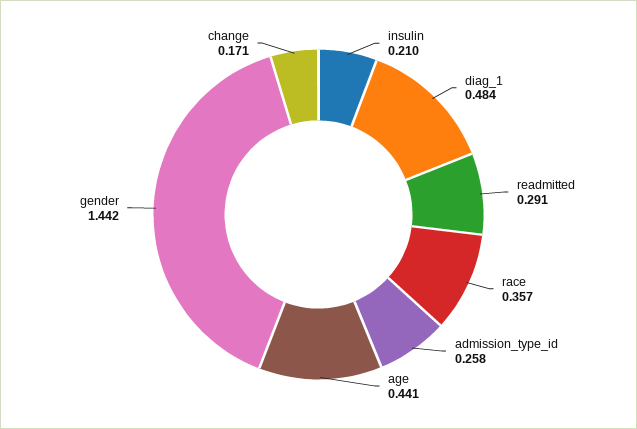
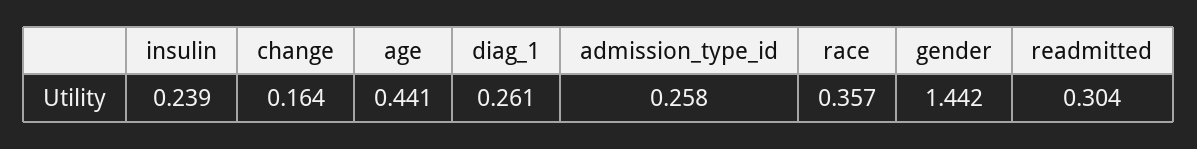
  {
-   "insulin": 0.21,
+   "insulin": 0.239,
-   "diag_1": 0.484,
+   "diag_1": 0.261,
-   "readmitted": 0.291,
+   "readmitted": 0.304,
    "race": 0.357,
    "admission_type_id": 0.258,
    "age": 0.441,
    "gender": 1.442,
-   "change": 0.171
+   "change": 0.164
  }

